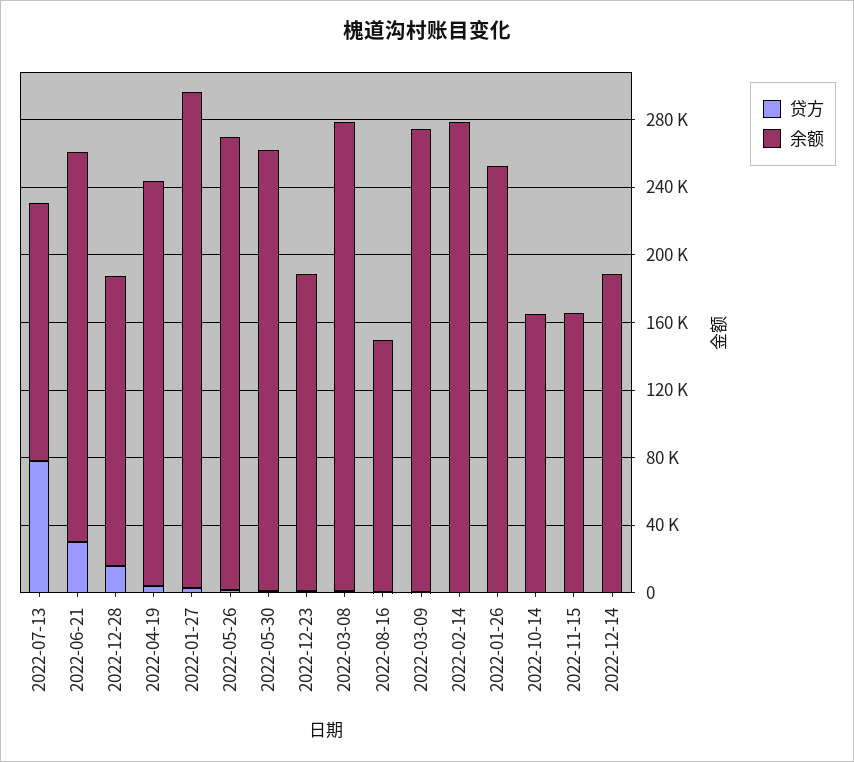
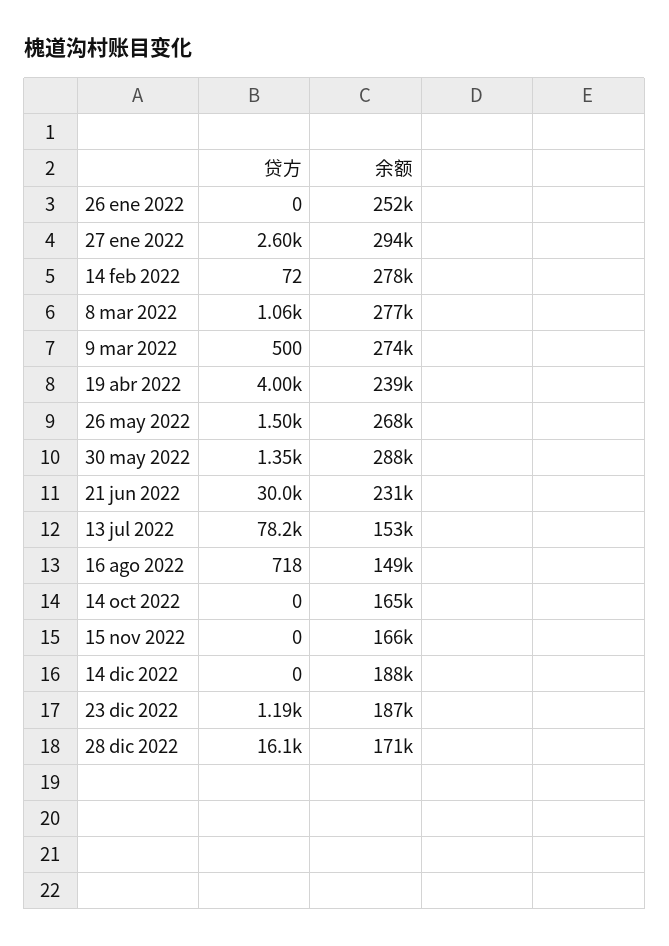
  {
    "贷方": {
      "2022-07-13": 78200,
      "2022-06-21": 30000,
      "2022-12-28": 16100,
      "2022-04-19": 4000,
      "2022-01-27": 2600,
      "2022-05-26": 1500,
      "2022-05-30": 1350,
      "2022-12-23": 1190,
      "2022-03-08": 1060,
      "2022-08-16": 718,
      "2022-03-09": 500,
      "2022-02-14": 72,
      "2022-01-26": 0,
      "2022-10-14": 0,
      "2022-11-15": 0,
      "2022-12-14": 0
    },
    "余额": {
      "2022-07-13": 153000,
      "2022-06-21": 231000,
      "2022-12-28": 171000,
      "2022-04-19": 239000,
      "2022-01-27": 294000,
      "2022-05-26": 268000,
-     "2022-05-30": 260000,
+     "2022-05-30": 288000,
      "2022-12-23": 187000,
      "2022-03-08": 277000,
      "2022-08-16": 149000,
      "2022-03-09": 274000,
      "2022-02-14": 278000,
      "2022-01-26": 252000,
      "2022-10-14": 165000,
      "2022-11-15": 166000,
      "2022-12-14": 188000
    }
  }

